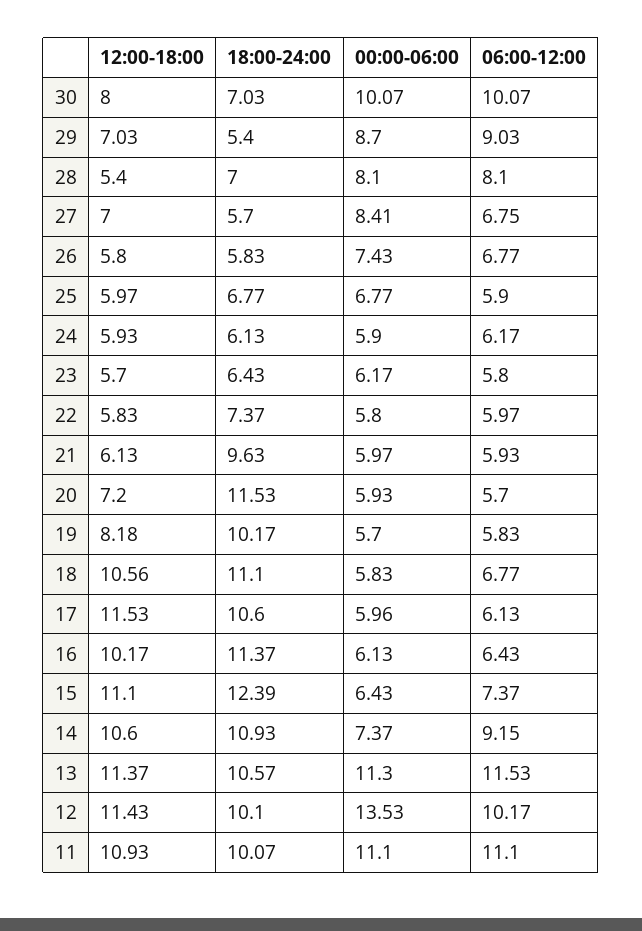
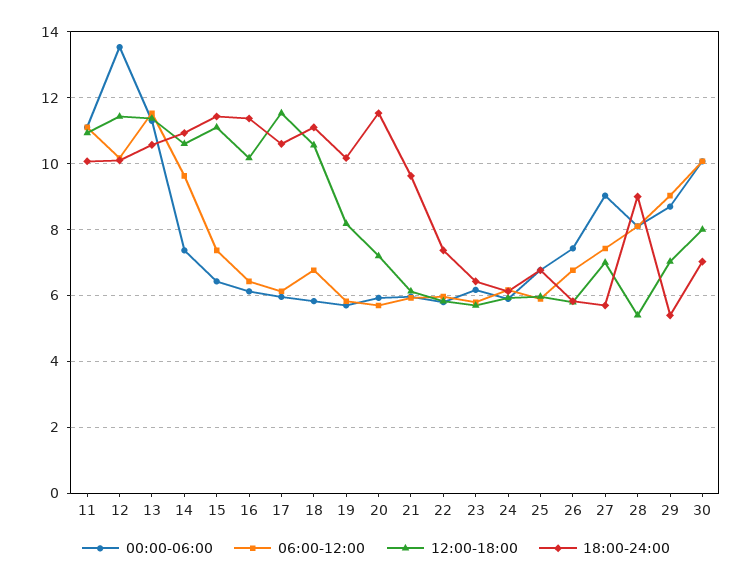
  {
    "12:00-18:00": {
      "30": 8,
      "29": 7.03,
      "28": 5.4,
      "27": 7,
      "26": 5.8,
      "25": 5.97,
      "24": 5.93,
      "23": 5.7,
      "22": 5.83,
      "21": 6.13,
      "20": 7.2,
      "19": 8.18,
      "18": 10.56,
      "17": 11.53,
      "16": 10.17,
      "15": 11.1,
      "14": 10.6,
      "13": 11.37,
      "12": 11.43,
      "11": 10.93
    },
    "18:00-24:00": {
      "30": 7.03,
      "29": 5.4,
-     "28": 7,
+     "28": 9,
      "27": 5.7,
      "26": 5.83,
      "25": 6.77,
      "24": 6.13,
      "23": 6.43,
      "22": 7.37,
      "21": 9.63,
      "20": 11.53,
      "19": 10.17,
      "18": 11.1,
      "17": 10.6,
      "16": 11.37,
-     "15": 12.39,
+     "15": 11.4,
      "14": 10.93,
      "13": 10.57,
      "12": 10.1,
      "11": 10.07
    },
    "00:00-06:00": {
      "30": 10.07,
      "29": 8.7,
      "28": 8.1,
-     "27": 8.41,
+     "27": 9,
      "26": 7.43,
      "25": 6.77,
      "24": 5.9,
      "23": 6.17,
      "22": 5.8,
      "21": 5.97,
      "20": 5.93,
      "19": 5.7,
      "18": 5.83,
      "17": 5.96,
      "16": 6.13,
      "15": 6.43,
      "14": 7.37,
      "13": 11.3,
      "12": 13.53,
      "11": 11.1
    },
    "06:00-12:00": {
      "30": 10.07,
      "29": 9.03,
      "28": 8.1,
-     "27": 6.75,
+     "27": 7.4,
      "26": 6.77,
      "25": 5.9,
      "24": 6.17,
      "23": 5.8,
      "22": 5.97,
      "21": 5.93,
      "20": 5.7,
      "19": 5.83,
      "18": 6.77,
      "17": 6.13,
      "16": 6.43,
      "15": 7.37,
-     "14": 9.15,
+     "14": 9.6,
      "13": 11.53,
      "12": 10.17,
      "11": 11.1
    }
  }

